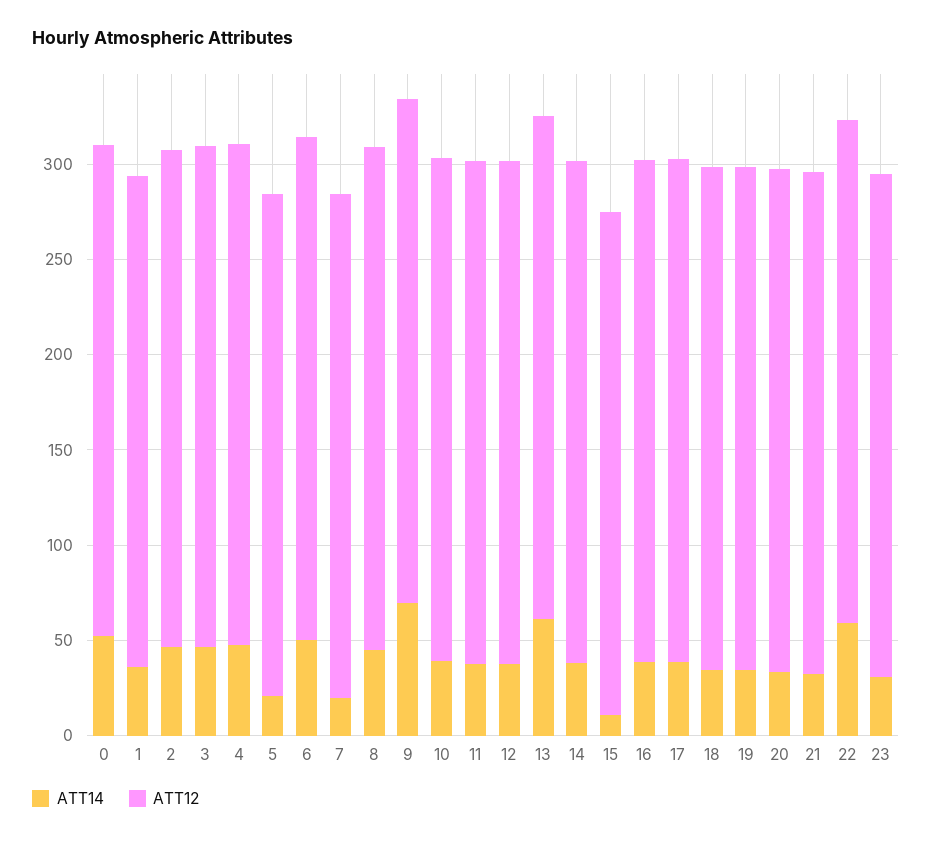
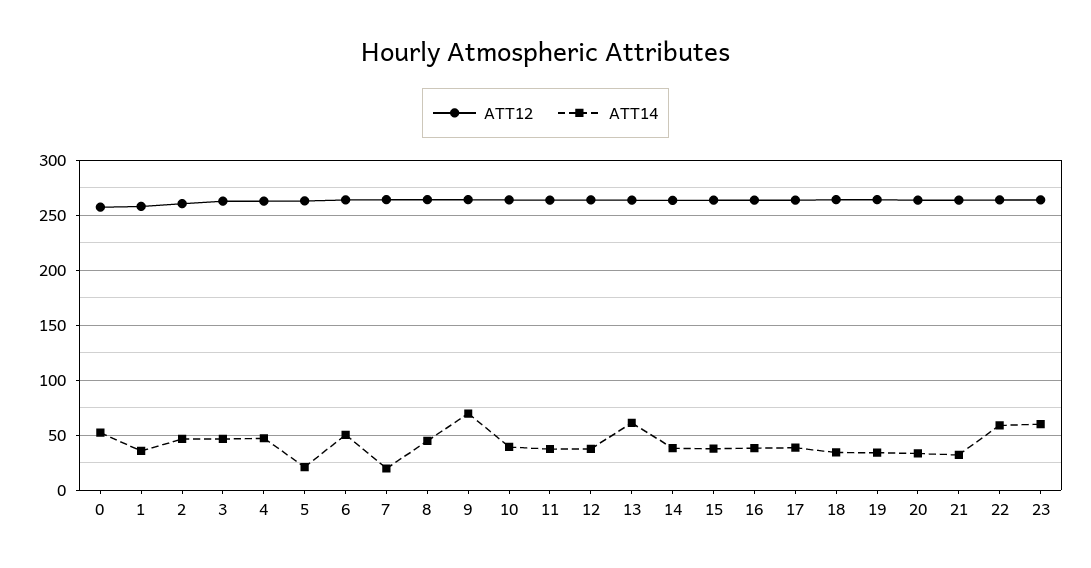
  {
    "ATT14": {
      "0": 50,
      "1": 40,
      "2": 50,
      "3": 50,
      "4": 50,
      "5": 20,
      "6": 50,
      "7": 20,
      "8": 40,
      "9": 70,
      "10": 40,
      "11": 40,
      "12": 40,
      "13": 60,
      "14": 40,
-     "15": 10,
+     "15": 40,
      "16": 40,
      "17": 40,
      "18": 30,
      "19": 30,
      "20": 30,
      "21": 30,
      "22": 60,
-     "23": 30
+     "23": 60
    },
    "ATT12": {
      "0": 260,
      "1": 260,
      "2": 260,
      "3": 260,
      "4": 260,
      "5": 260,
      "6": 260,
      "7": 260,
      "8": 260,
      "9": 260,
      "10": 260,
      "11": 260,
      "12": 260,
      "13": 260,
      "14": 260,
      "15": 260,
      "16": 260,
      "17": 260,
      "18": 260,
      "19": 260,
      "20": 260,
      "21": 260,
      "22": 260,
      "23": 260
    }
  }

